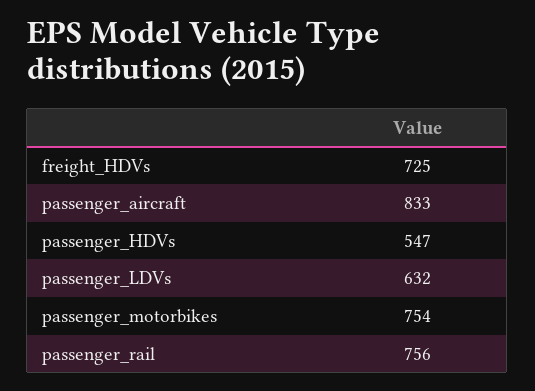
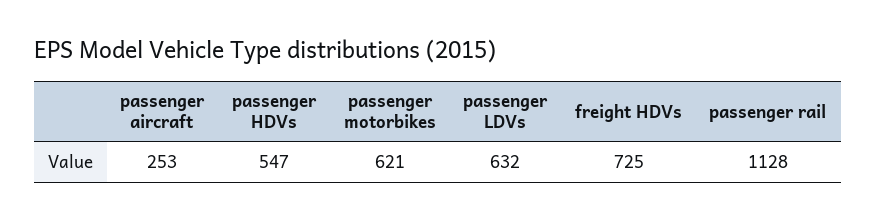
  {
    "freight_HDVs": 725,
-   "passenger_aircraft": 833,
+   "passenger_aircraft": 253,
    "passenger_HDVs": 547,
    "passenger_LDVs": 632,
-   "passenger_motorbikes": 754,
+   "passenger_motorbikes": 621,
-   "passenger_rail": 756
+   "passenger_rail": 1128
  }

